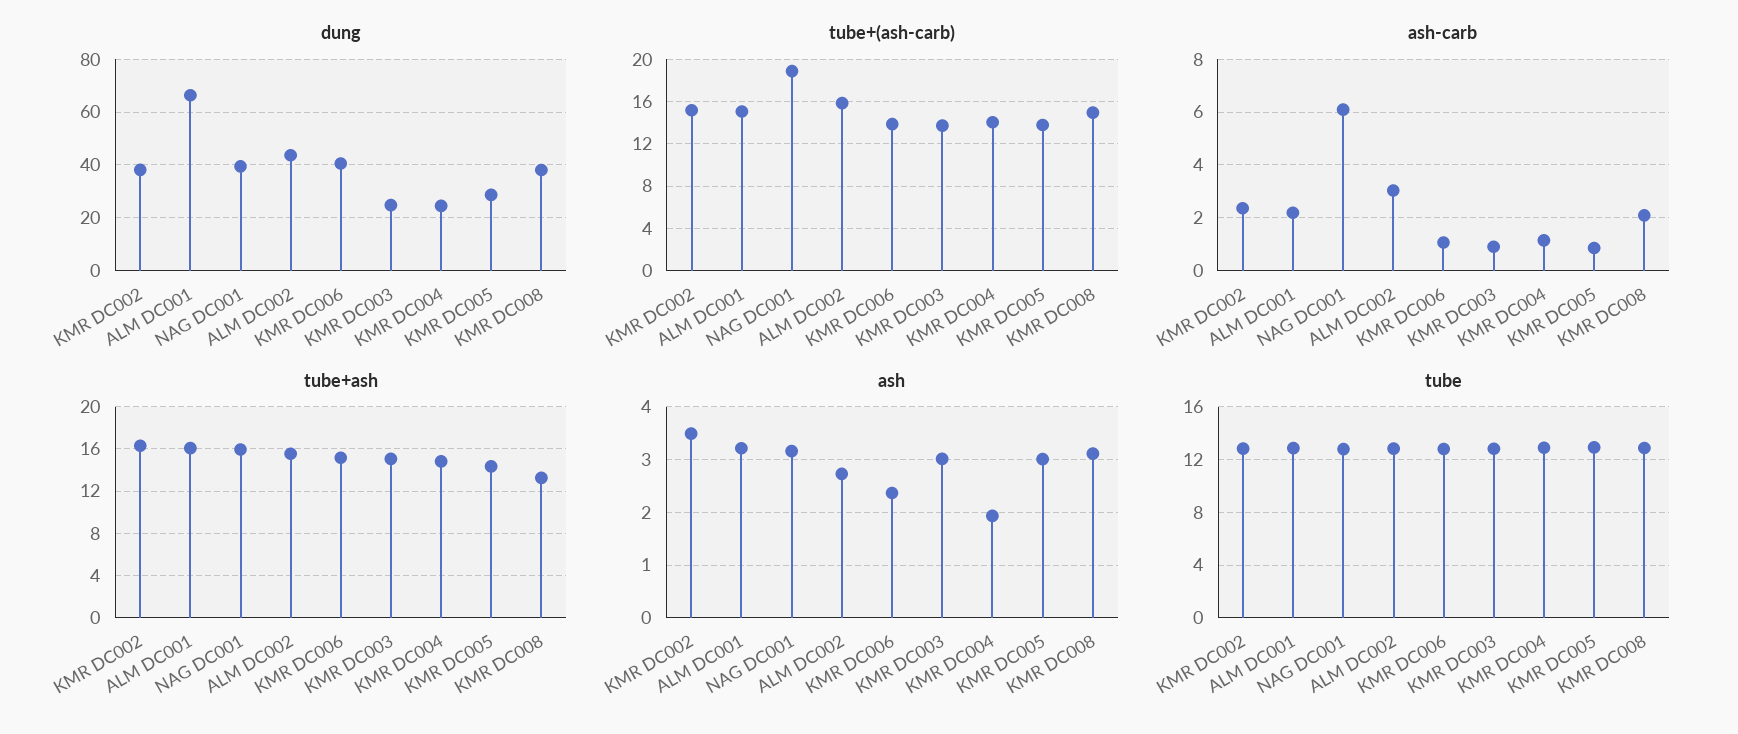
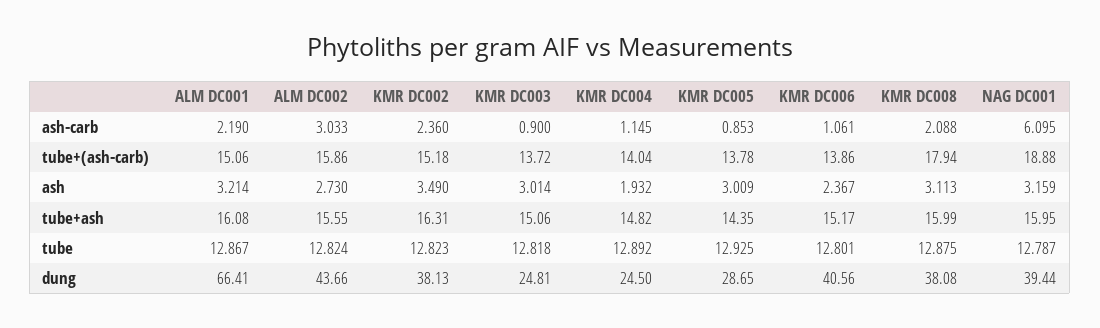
  {
    "dung": {
      "KMR DC002": 38.13,
      "ALM DC001": 66.41,
      "NAG DC001": 39.44,
      "ALM DC002": 43.66,
      "KMR DC006": 40.56,
      "KMR DC003": 24.81,
      "KMR DC004": 24.5,
      "KMR DC005": 28.65,
      "KMR DC008": 38.08
    },
    "tube+(ash-carb)": {
      "KMR DC002": 15.18,
      "ALM DC001": 15.06,
      "NAG DC001": 18.88,
      "ALM DC002": 15.86,
      "KMR DC006": 13.86,
      "KMR DC003": 13.72,
      "KMR DC004": 14.04,
      "KMR DC005": 13.78,
-     "KMR DC008": 15
+     "KMR DC008": 17.94
    },
    "ash-carb": {
      "KMR DC002": 2.36,
      "ALM DC001": 2.19,
      "NAG DC001": 6.095,
      "ALM DC002": 3.033,
      "KMR DC006": 1.061,
      "KMR DC003": 0.9,
      "KMR DC004": 1.145,
      "KMR DC005": 0.853,
      "KMR DC008": 2.088
    },
    "tube+ash": {
      "KMR DC002": 16.31,
      "ALM DC001": 16.08,
      "NAG DC001": 15.95,
      "ALM DC002": 15.55,
      "KMR DC006": 15.17,
      "KMR DC003": 15.06,
      "KMR DC004": 14.82,
      "KMR DC005": 14.35,
-     "KMR DC008": 13
+     "KMR DC008": 15.99
    },
    "ash": {
      "KMR DC002": 3.49,
      "ALM DC001": 3.214,
      "NAG DC001": 3.159,
      "ALM DC002": 2.73,
      "KMR DC006": 2.367,
      "KMR DC003": 3.014,
      "KMR DC004": 1.932,
      "KMR DC005": 3.009,
      "KMR DC008": 3.113
    },
    "tube": {
      "KMR DC002": 12.823,
      "ALM DC001": 12.867,
      "NAG DC001": 12.787,
      "ALM DC002": 12.824,
      "KMR DC006": 12.801,
      "KMR DC003": 12.818,
      "KMR DC004": 12.892,
      "KMR DC005": 12.925,
      "KMR DC008": 12.875
    }
  }

